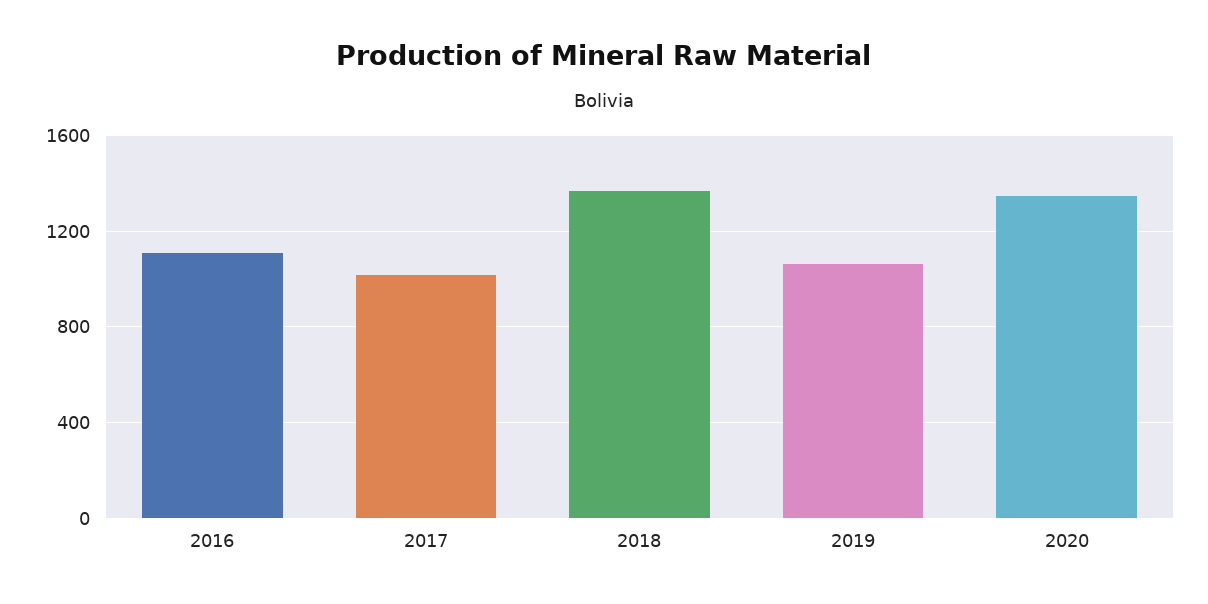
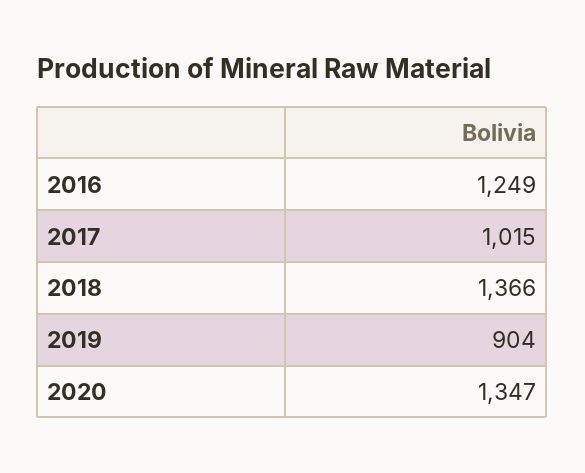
  {
-   "2016": 1100,
+   "2016": 1249,
    "2017": 1015,
    "2018": 1366,
-   "2019": 1050,
+   "2019": 904,
    "2020": 1347
  }

